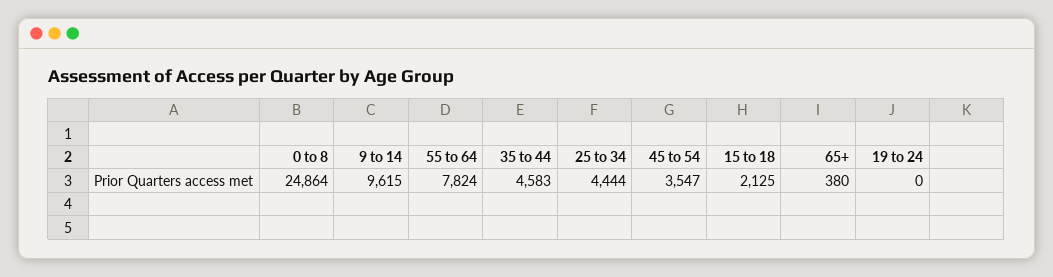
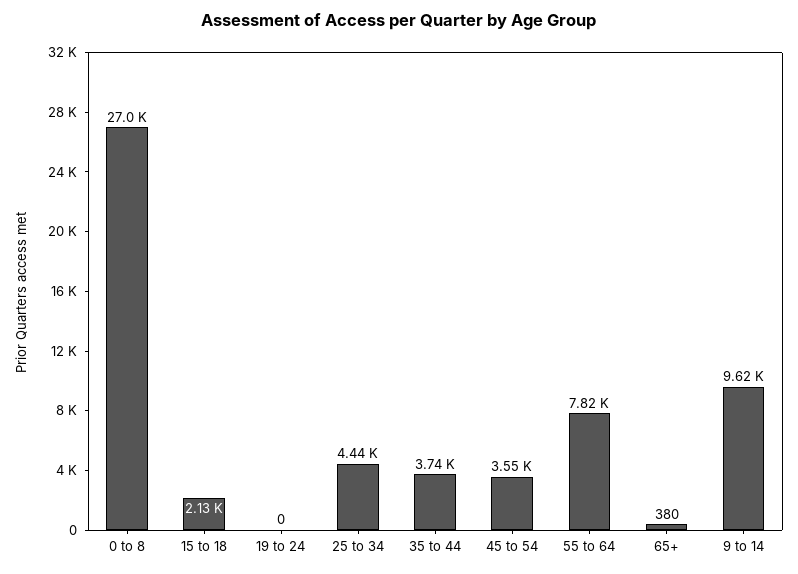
  {
-   "0 to 8": 24864,
+   "0 to 8": 27000,
    "9 to 14": 9615,
    "55 to 64": 7824,
-   "35 to 44": 4583,
+   "35 to 44": 3740,
    "25 to 34": 4444,
    "45 to 54": 3547,
    "15 to 18": 2125,
    "65+": 380,
    "19 to 24": 0
  }

